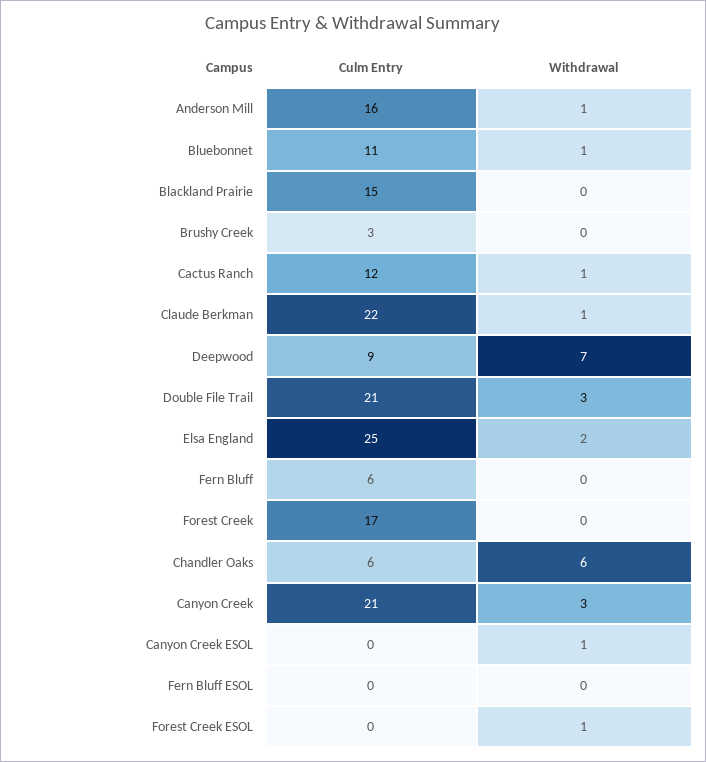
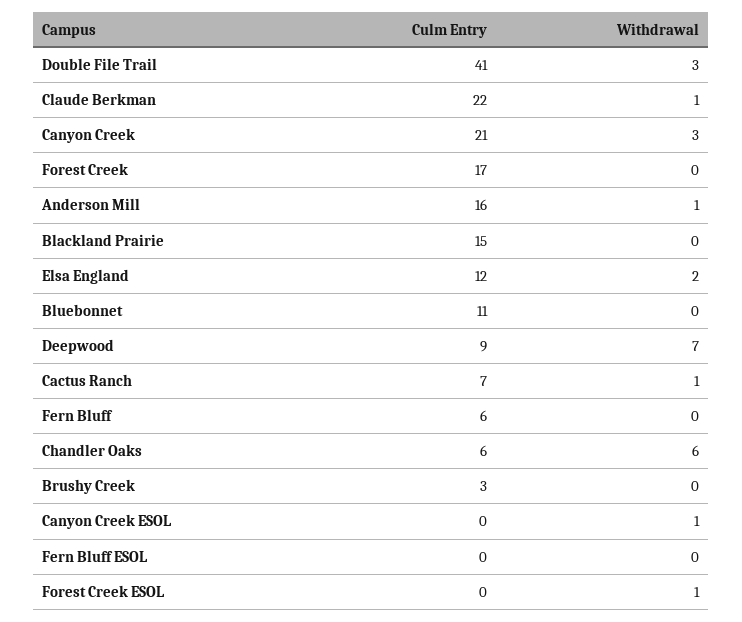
  {
    "Culm Entry": {
      "Anderson Mill": 16,
      "Bluebonnet": 11,
      "Blackland Prairie": 15,
      "Brushy Creek": 3,
-     "Cactus Ranch": 12,
+     "Cactus Ranch": 7,
      "Claude Berkman": 22,
      "Deepwood": 9,
-     "Double File Trail": 21,
+     "Double File Trail": 41,
-     "Elsa England": 25,
+     "Elsa England": 12,
      "Fern Bluff": 6,
      "Forest Creek": 17,
      "Chandler Oaks": 6,
      "Canyon Creek": 21,
      "Canyon Creek ESOL": 0,
      "Fern Bluff ESOL": 0,
      "Forest Creek ESOL": 0
    },
    "Withdrawal": {
      "Anderson Mill": 1,
-     "Bluebonnet": 1,
+     "Bluebonnet": 0,
      "Blackland Prairie": 0,
      "Brushy Creek": 0,
      "Cactus Ranch": 1,
      "Claude Berkman": 1,
      "Deepwood": 7,
      "Double File Trail": 3,
      "Elsa England": 2,
      "Fern Bluff": 0,
      "Forest Creek": 0,
      "Chandler Oaks": 6,
      "Canyon Creek": 3,
      "Canyon Creek ESOL": 1,
      "Fern Bluff ESOL": 0,
      "Forest Creek ESOL": 1
    }
  }

